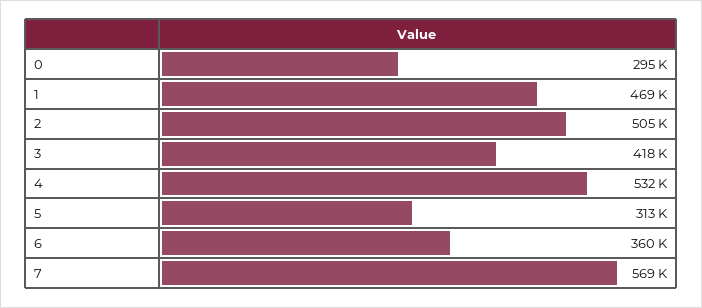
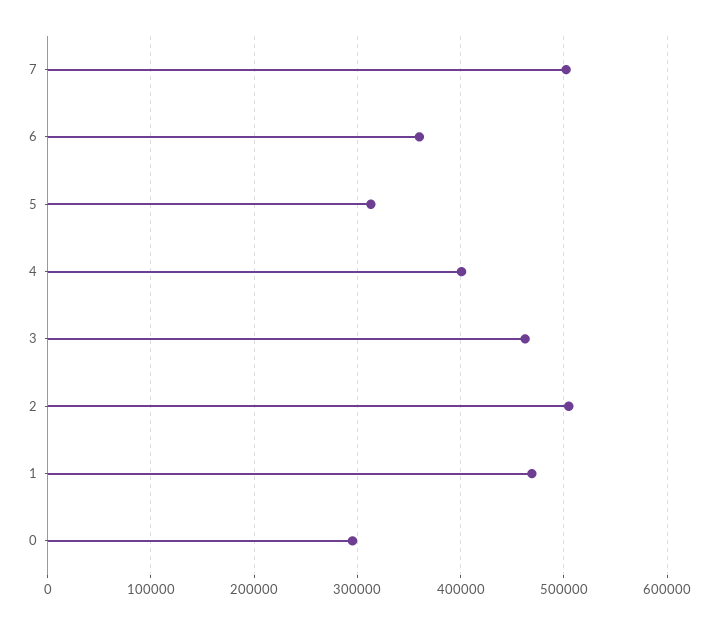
  {
    "0": 295000,
    "1": 469000,
    "2": 505000,
-   "3": 418000,
+   "3": 460000,
-   "4": 532000,
+   "4": 400000,
    "5": 313000,
    "6": 360000,
-   "7": 569000
+   "7": 500000
  }

